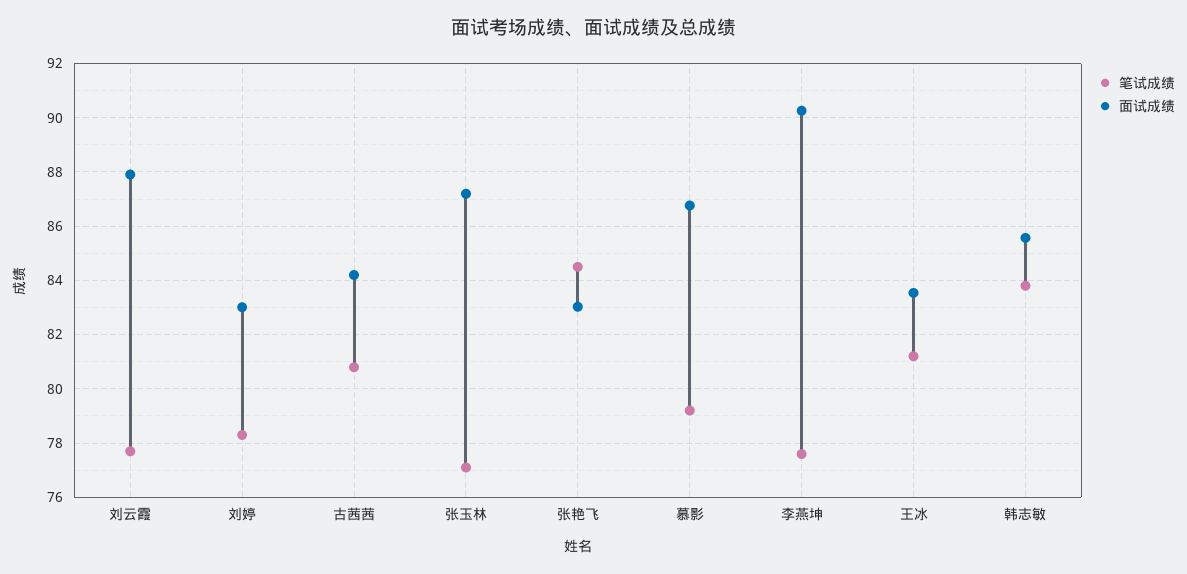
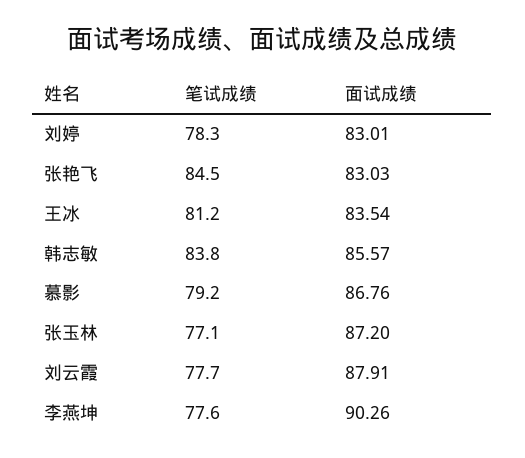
  {
    "笔试成绩": {
      "刘云霞": 77.7,
      "刘婷": 78.3,
-     "古茜茜": 80.75,
      "张玉林": 77.1,
      "张艳飞": 84.5,
      "慕影": 79.2,
      "李燕坤": 77.6,
      "王冰": 81.2,
      "韩志敏": 83.8
    },
    "面试成绩": {
      "刘云霞": 87.91,
      "刘婷": 83.01,
-     "古茜茜": 84.25,
      "张玉林": 87.2,
      "张艳飞": 83.03,
      "慕影": 86.76,
      "李燕坤": 90.26,
      "王冰": 83.54,
      "韩志敏": 85.57
    }
  }

